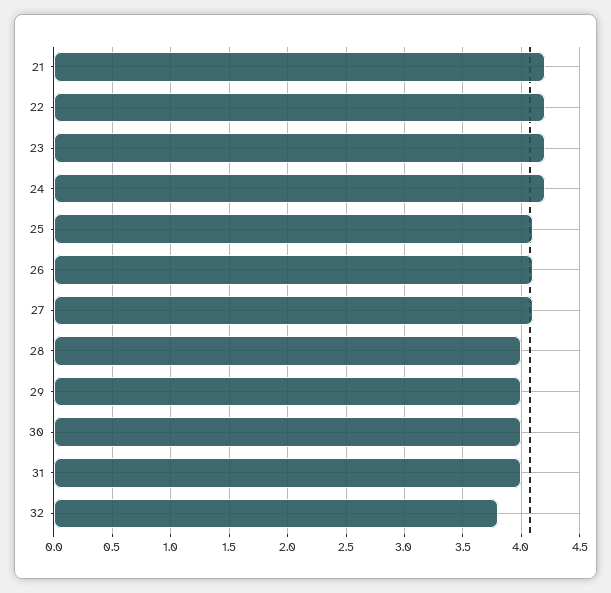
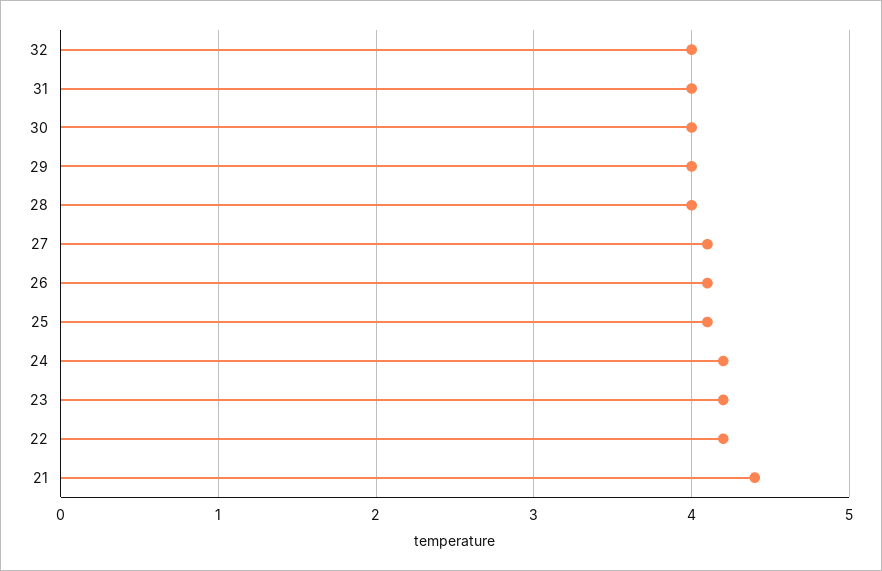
  {
-   "21": 4.2,
+   "21": 4.4,
    "22": 4.2,
    "23": 4.2,
    "24": 4.2,
    "25": 4.1,
    "26": 4.1,
    "27": 4.1,
    "28": 4,
    "29": 4,
    "30": 4,
    "31": 4,
-   "32": 3.8
+   "32": 4
  }

